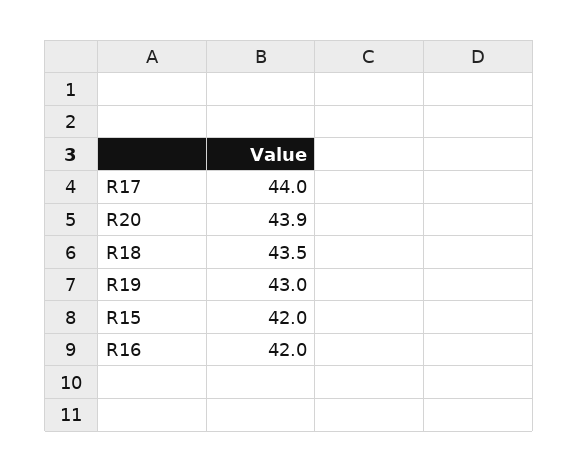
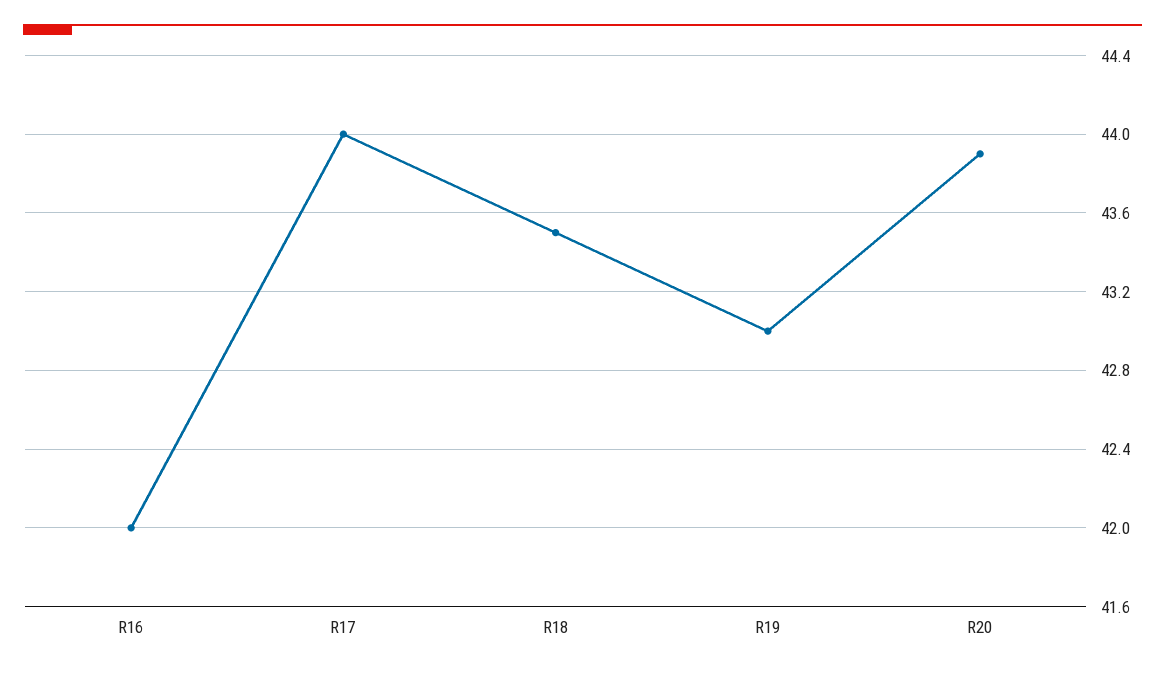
  {
    "R17": 44,
    "R20": 43.9,
    "R18": 43.5,
    "R19": 43,
-   "R15": 42,
    "R16": 42
  }

